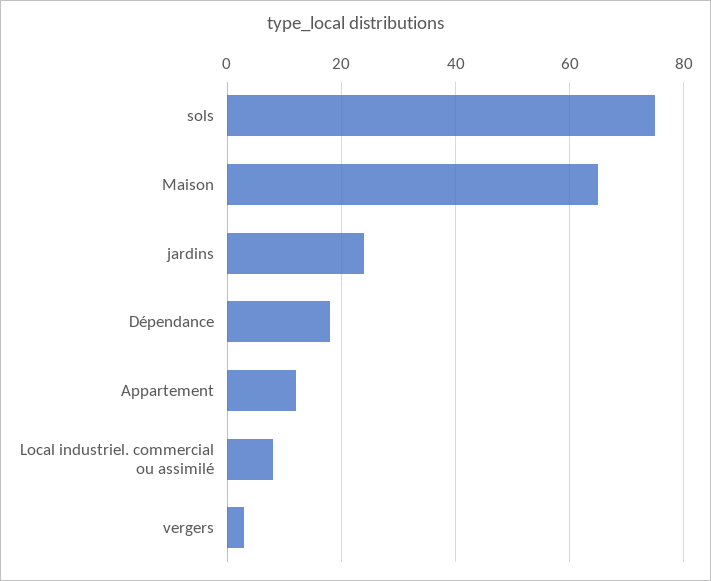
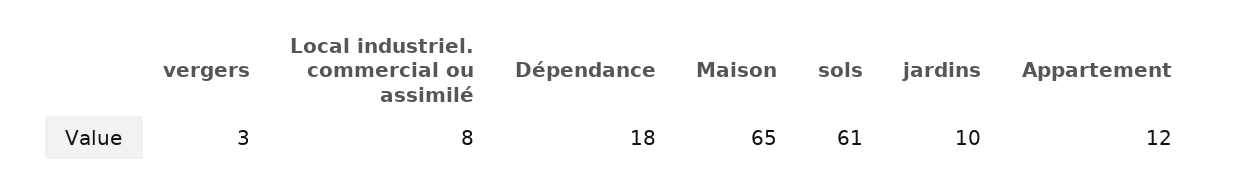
  {
-   "sols": 75,
+   "sols": 61,
    "Maison": 65,
-   "jardins": 25,
+   "jardins": 10,
    "Dépendance": 18,
    "Appartement": 12,
    "Local industriel. commercial ou assimilé": 8,
    "vergers": 3
  }

